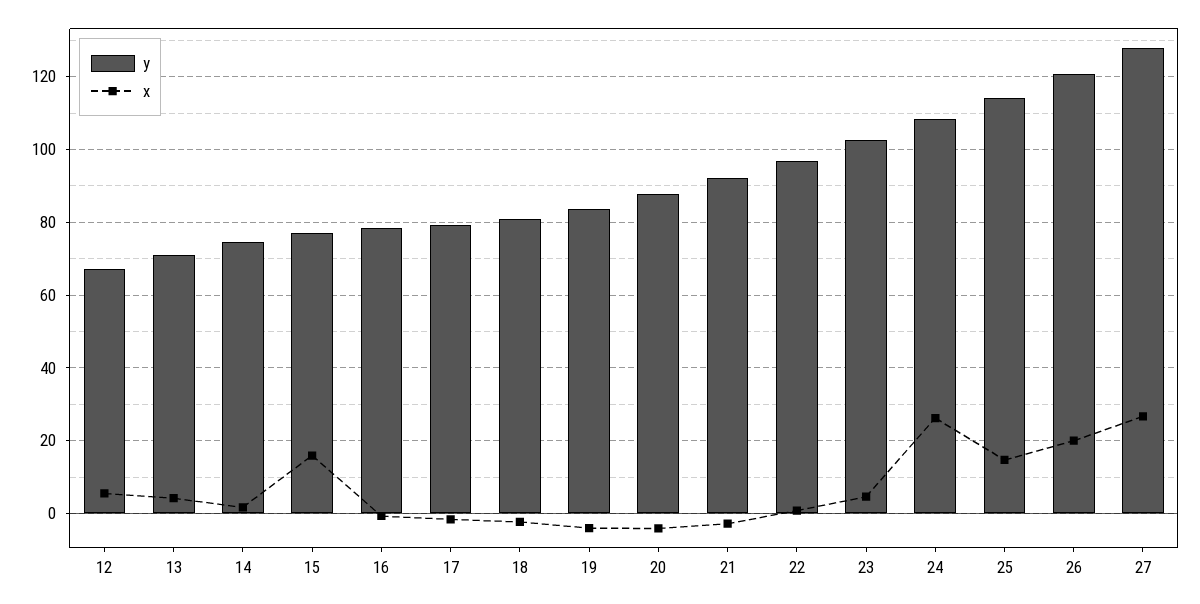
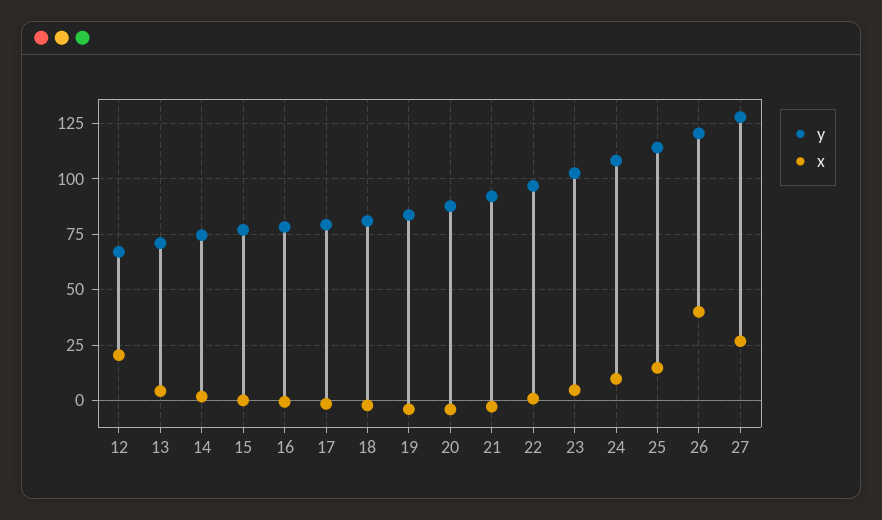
  {
    "y": {
      "12": 68,
      "13": 72,
      "14": 74,
      "15": 78,
      "16": 78,
      "17": 80,
      "18": 82,
      "19": 84,
      "20": 88,
      "21": 92,
      "22": 96,
      "23": 102,
      "24": 108,
      "25": 114,
      "26": 120,
      "27": 128
    },
    "x": {
-     "12": 6,
+     "12": 20,
      "13": 4,
      "14": 2,
-     "15": 16,
+     "15": 0,
      "16": 0,
      "17": -2,
      "18": -2,
      "19": -4,
      "20": -4,
      "21": -2,
      "22": 0,
      "23": 4,
-     "24": 26,
+     "24": 10,
      "25": 14,
-     "26": 20,
+     "26": 40,
      "27": 26
    }
  }

